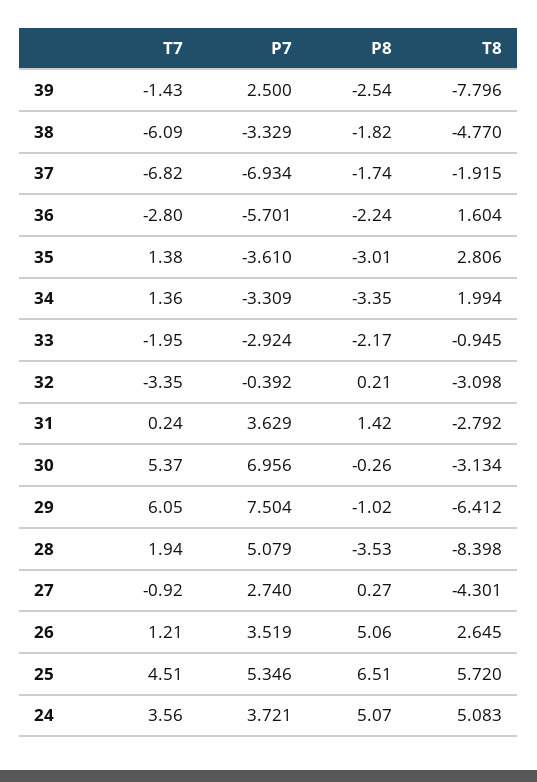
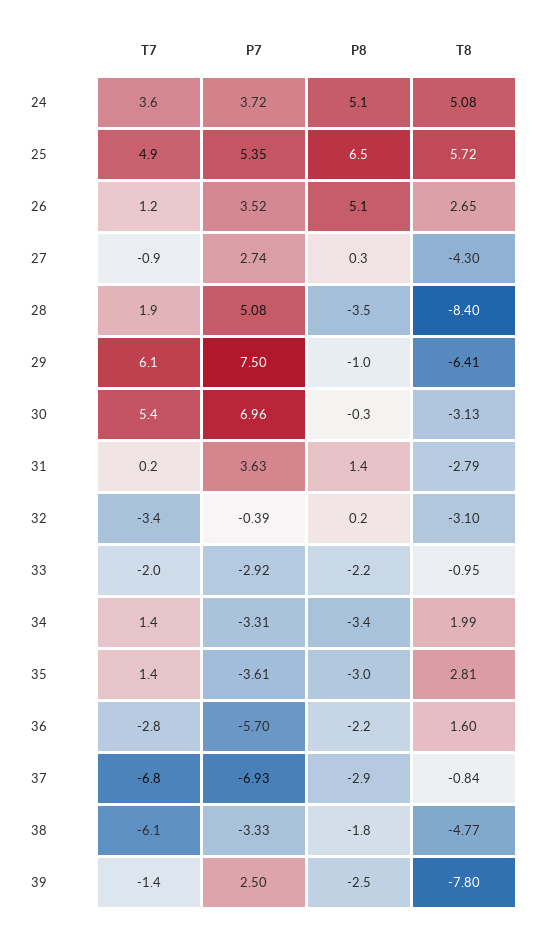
  {
    "T7": {
      "39": -1.43,
      "38": -6.09,
      "37": -6.82,
      "36": -2.8,
      "35": 1.38,
      "34": 1.36,
      "33": -1.95,
      "32": -3.35,
      "31": 0.24,
      "30": 5.37,
      "29": 6.05,
      "28": 1.94,
      "27": -0.92,
      "26": 1.21,
-     "25": 4.51,
+     "25": 4.9,
      "24": 3.56
    },
    "P7": {
      "39": 2.5,
      "38": -3.329,
      "37": -6.934,
      "36": -5.701,
      "35": -3.61,
      "34": -3.309,
      "33": -2.924,
      "32": -0.392,
      "31": 3.629,
      "30": 6.956,
      "29": 7.504,
      "28": 5.079,
      "27": 2.74,
      "26": 3.519,
      "25": 5.346,
      "24": 3.721
    },
    "P8": {
      "39": -2.54,
      "38": -1.82,
-     "37": -1.74,
+     "37": -2.9,
      "36": -2.24,
      "35": -3.01,
      "34": -3.35,
      "33": -2.17,
      "32": 0.21,
      "31": 1.42,
      "30": -0.26,
      "29": -1.02,
      "28": -3.53,
      "27": 0.27,
      "26": 5.06,
      "25": 6.51,
      "24": 5.07
    },
    "T8": {
      "39": -7.796,
      "38": -4.77,
-     "37": -1.915,
+     "37": -0.84,
      "36": 1.604,
      "35": 2.806,
      "34": 1.994,
      "33": -0.945,
      "32": -3.098,
      "31": -2.792,
      "30": -3.134,
      "29": -6.412,
      "28": -8.398,
      "27": -4.301,
      "26": 2.645,
      "25": 5.72,
      "24": 5.083
    }
  }

